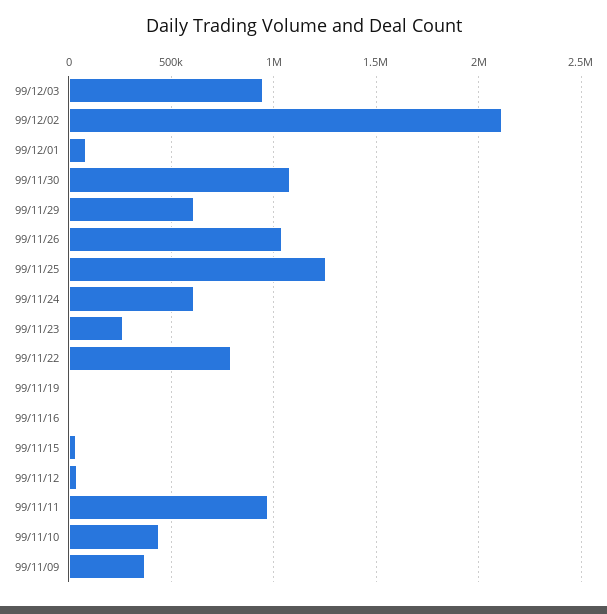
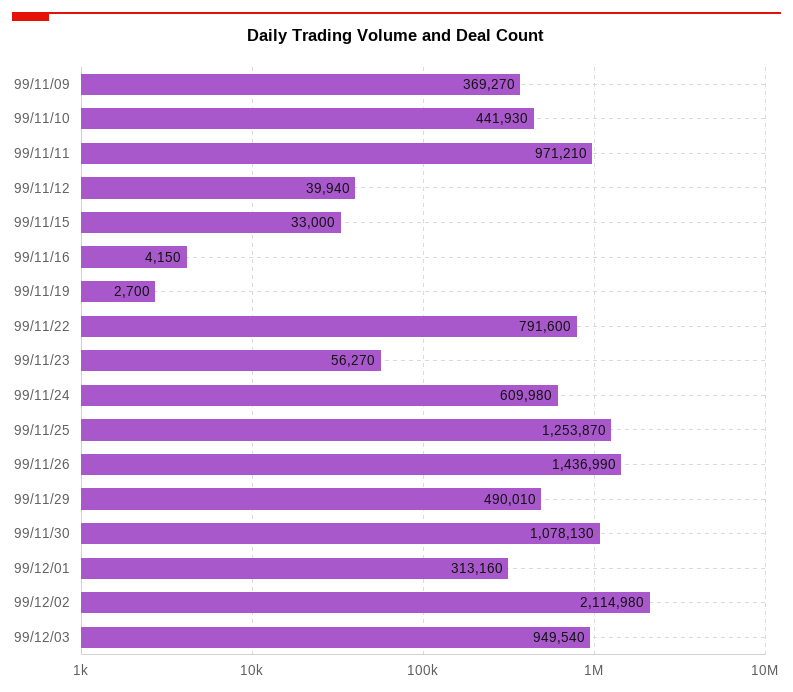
  {
    "99/12/03": 949540,
    "99/12/02": 2114980,
-   "99/12/01": 100000,
+   "99/12/01": 313160,
    "99/11/30": 1078130,
-   "99/11/29": 600000,
+   "99/11/29": 490010,
-   "99/11/26": 1050000,
+   "99/11/26": 1436990,
    "99/11/25": 1253870,
    "99/11/24": 609980,
-   "99/11/23": 250000,
+   "99/11/23": 56270,
    "99/11/22": 791600,
    "99/11/19": 2700,
    "99/11/16": 4150,
    "99/11/15": 33000,
    "99/11/12": 39940,
    "99/11/11": 971210,
    "99/11/10": 441930,
    "99/11/09": 369270
  }

